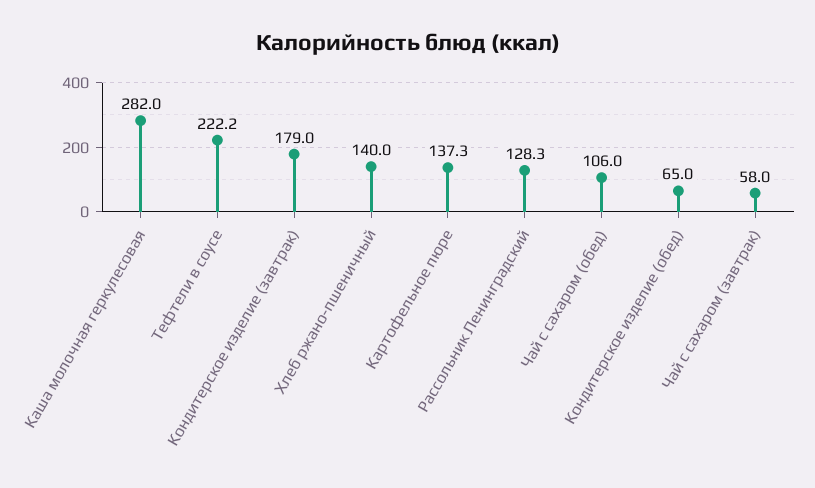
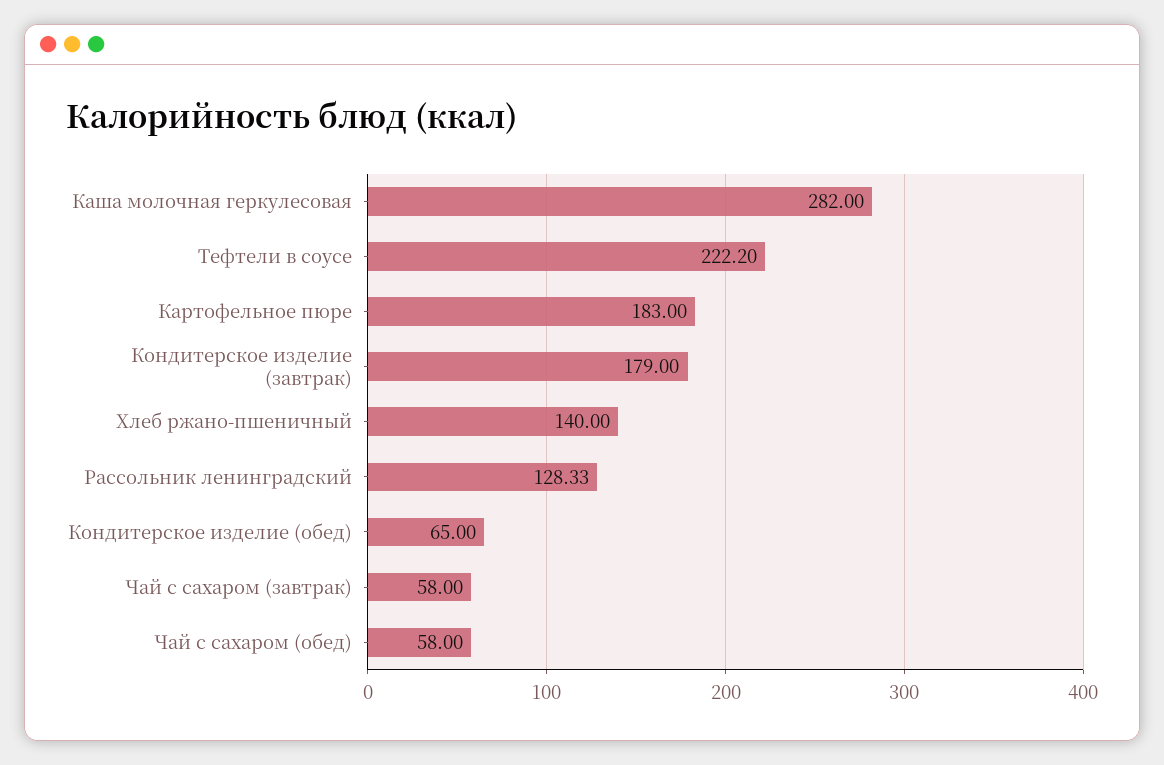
  {
    "Каша молочная геркулесовая": 282,
    "Тефтели в соусе": 222.2,
    "Кондитерское изделие (завтрак)": 179,
    "Хлеб ржано-пшеничный": 140,
-   "Картофельное пюре": 137.3,
+   "Картофельное пюре": 183,
    "Рассольник Ленинградский": 128.33,
-   "Чай с сахаром (обед)": 106,
+   "Чай с сахаром (обед)": 58,
    "Кондитерское изделие (обед)": 65,
    "Чай с сахаром (завтрак)": 58
  }

